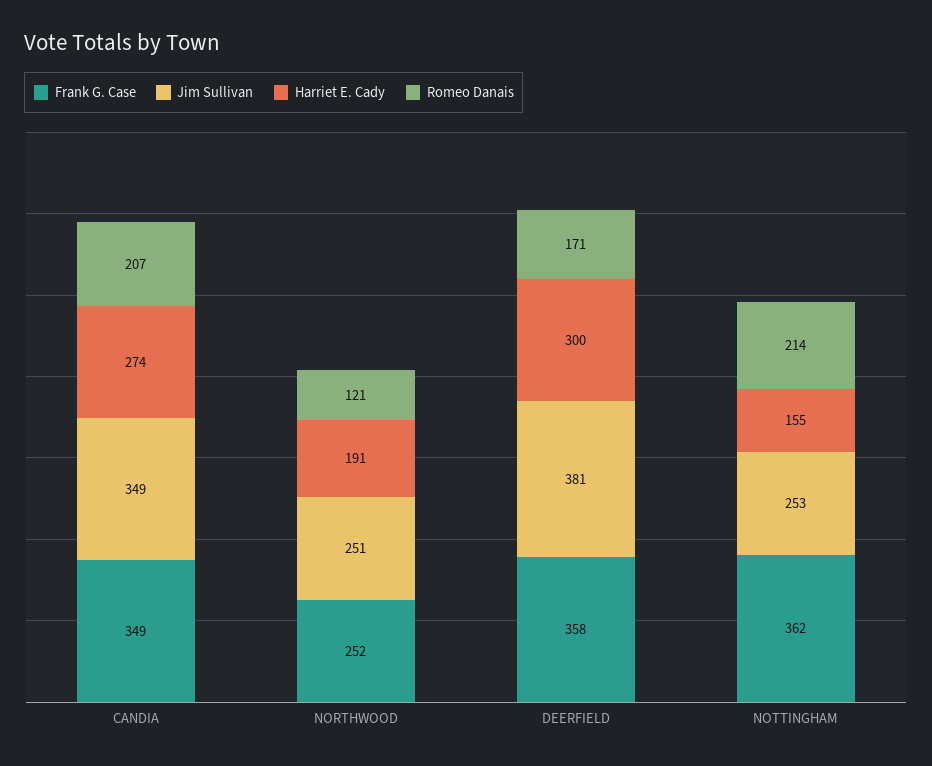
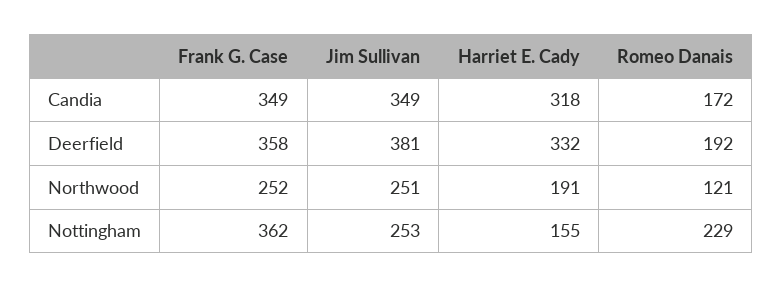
  {
    "Frank G. Case": {
      "CANDIA": 349,
      "NORTHWOOD": 252,
      "DEERFIELD": 358,
      "NOTTINGHAM": 362
    },
    "Jim Sullivan": {
      "CANDIA": 349,
      "NORTHWOOD": 251,
      "DEERFIELD": 381,
      "NOTTINGHAM": 253
    },
    "Harriet E. Cady": {
-     "CANDIA": 274,
+     "CANDIA": 318,
      "NORTHWOOD": 191,
-     "DEERFIELD": 300,
+     "DEERFIELD": 332,
      "NOTTINGHAM": 155
    },
    "Romeo Danais": {
-     "CANDIA": 207,
+     "CANDIA": 172,
      "NORTHWOOD": 121,
-     "DEERFIELD": 171,
+     "DEERFIELD": 192,
-     "NOTTINGHAM": 214
+     "NOTTINGHAM": 229
    }
  }

